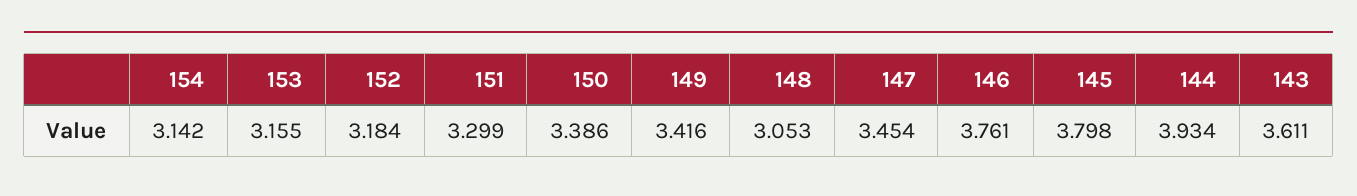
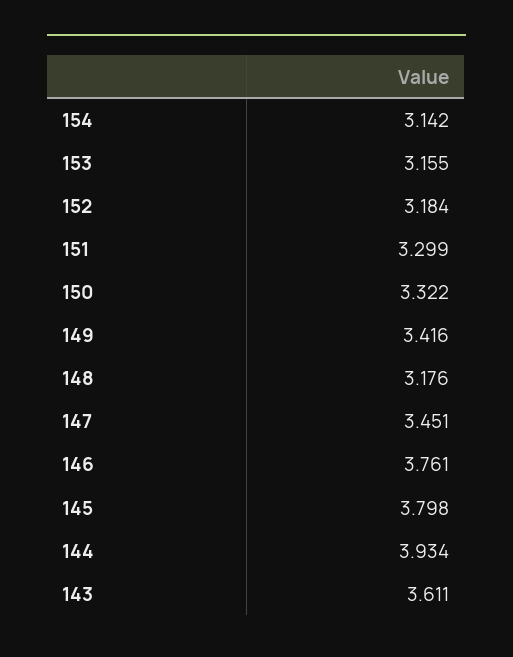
  {
    "154": 3.142,
    "153": 3.155,
    "152": 3.184,
    "151": 3.299,
-   "150": 3.386,
+   "150": 3.322,
    "149": 3.416,
-   "148": 3.053,
+   "148": 3.176,
-   "147": 3.454,
+   "147": 3.451,
    "146": 3.761,
    "145": 3.798,
    "144": 3.934,
    "143": 3.611
  }

